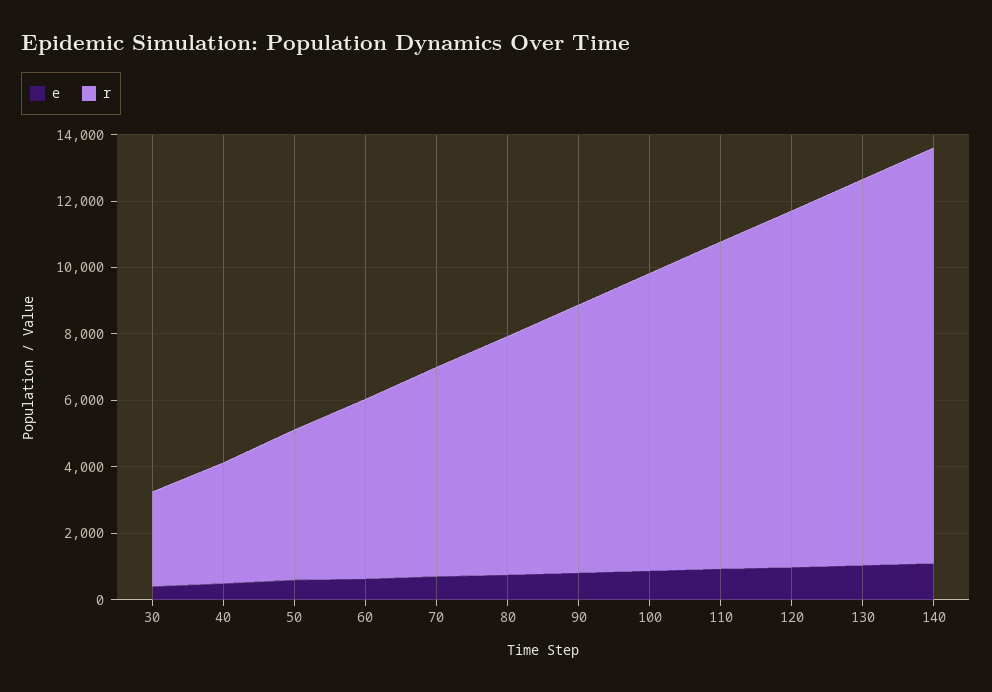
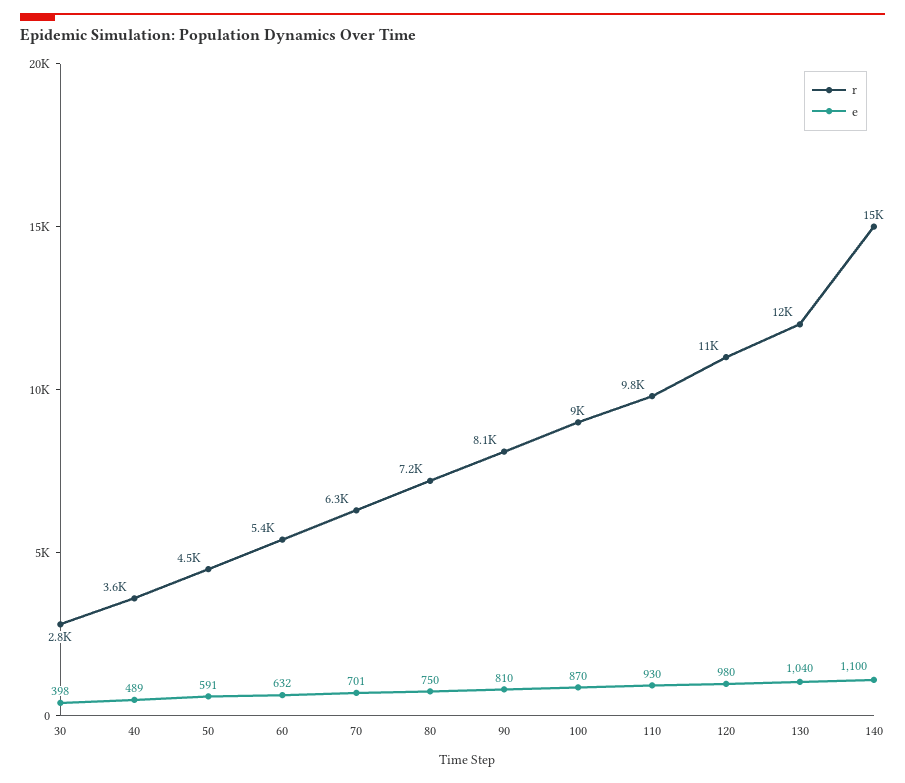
  {
    "e": {
      "30": 398,
      "40": 489,
      "50": 591,
      "60": 632,
      "70": 701,
      "80": 750,
      "90": 810,
      "100": 870,
      "110": 930,
      "120": 980,
      "130": 1040,
      "140": 1100
    },
    "r": {
      "30": 2800,
      "40": 3600,
      "50": 4500,
      "60": 5400,
      "70": 6300,
      "80": 7200,
      "90": 8100,
      "100": 9000,
      "110": 9800,
      "120": 11000,
      "130": 12000,
-     "140": 12500
+     "140": 15000
    }
  }

